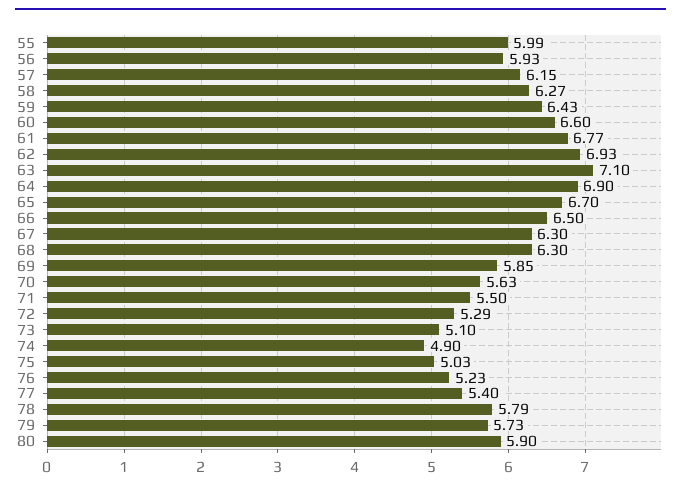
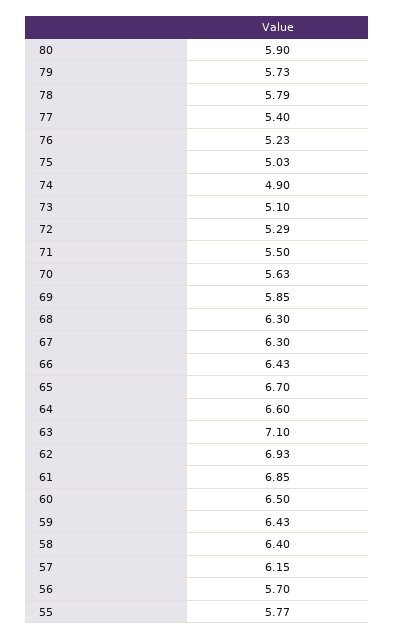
  {
-   "55": 5.99,
+   "55": 5.77,
-   "56": 5.93,
+   "56": 5.7,
    "57": 6.15,
-   "58": 6.27,
+   "58": 6.4,
    "59": 6.43,
-   "60": 6.6,
+   "60": 6.5,
-   "61": 6.77,
+   "61": 6.85,
    "62": 6.93,
    "63": 7.1,
-   "64": 6.9,
+   "64": 6.6,
    "65": 6.7,
-   "66": 6.5,
+   "66": 6.43,
    "67": 6.3,
    "68": 6.3,
    "69": 5.85,
    "70": 5.63,
    "71": 5.5,
    "72": 5.29,
    "73": 5.1,
    "74": 4.9,
    "75": 5.03,
    "76": 5.23,
    "77": 5.4,
    "78": 5.79,
    "79": 5.73,
    "80": 5.9
  }

